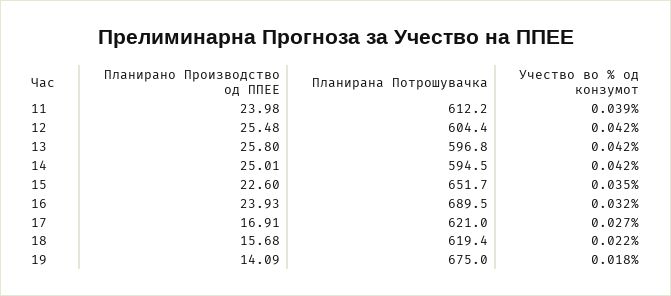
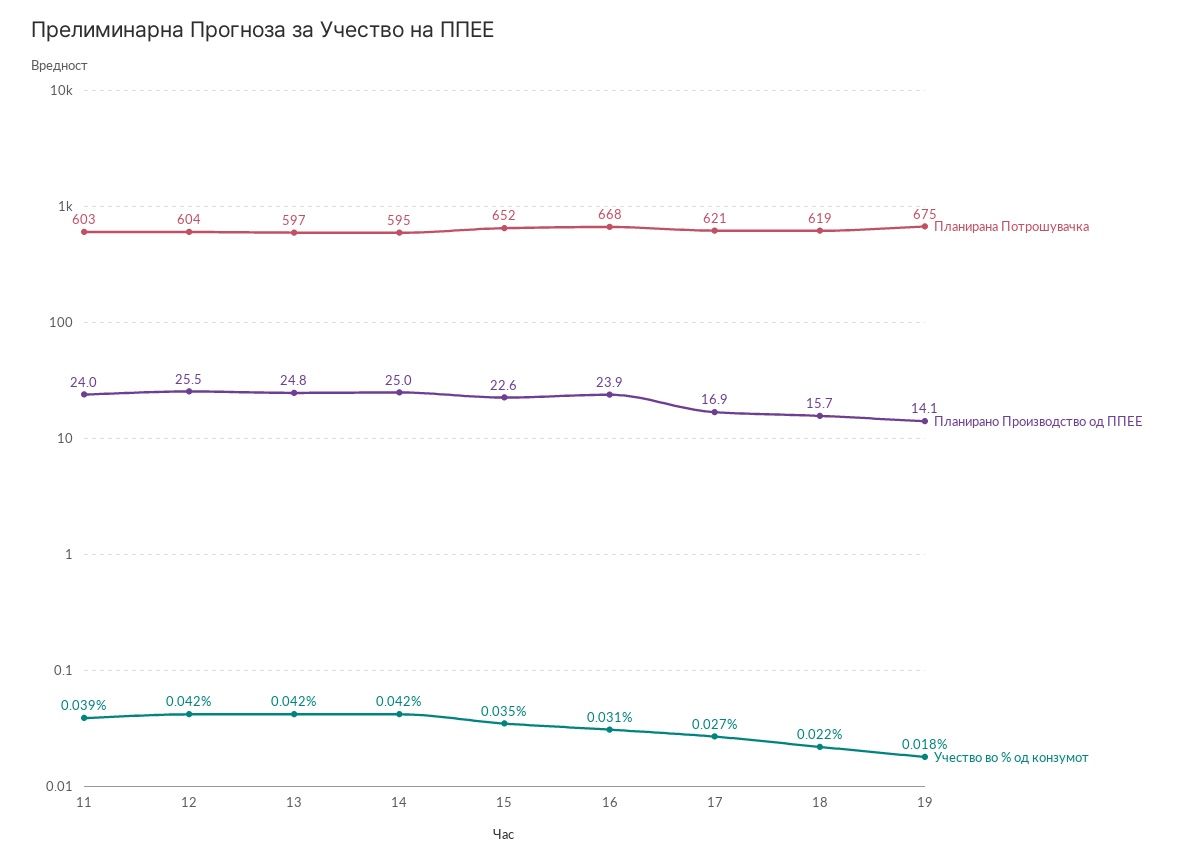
  {
    "Планирано Производство од ППЕЕ": {
      "11": 23.98,
      "12": 25.48,
-     "13": 25.8,
+     "13": 24.8,
      "14": 25.01,
      "15": 22.6,
      "16": 23.93,
      "17": 16.91,
      "18": 15.68,
      "19": 14.09
    },
    "Планирана Потрошувачка": {
-     "11": 612.2,
+     "11": 603,
      "12": 604.4,
      "13": 596.8,
      "14": 594.5,
      "15": 651.7,
-     "16": 689.5,
+     "16": 668,
      "17": 621,
      "18": 619.4,
      "19": 675
    },
    "Учество во % од конзумот": {
      "11": 0.039,
      "12": 0.042,
      "13": 0.042,
      "14": 0.042,
      "15": 0.035,
-     "16": 0.032,
+     "16": 0.031,
      "17": 0.027,
      "18": 0.022,
      "19": 0.018
    }
  }

